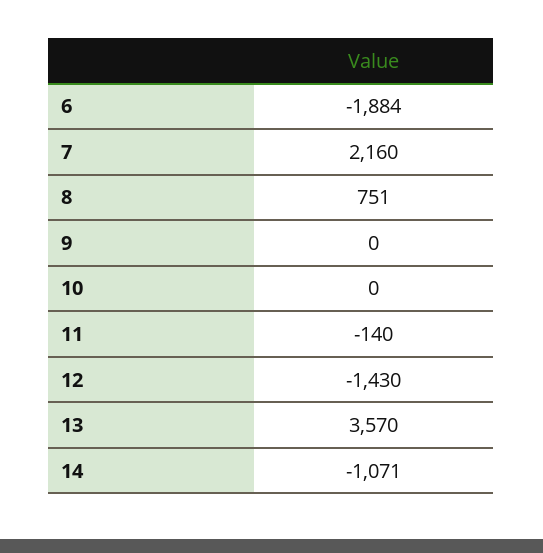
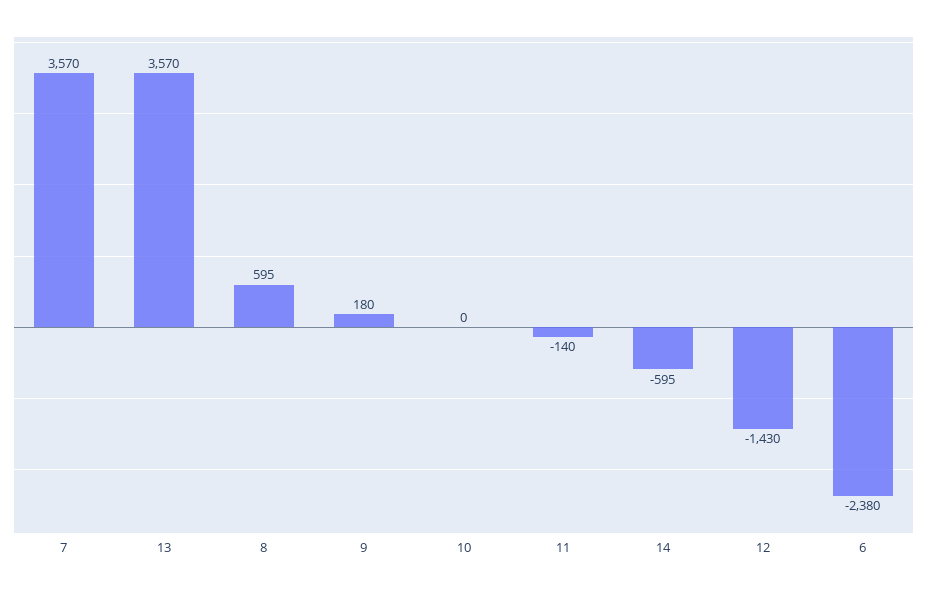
  {
-   "6": -1884,
+   "6": -2380,
-   "7": 2160,
+   "7": 3570,
-   "8": 751,
+   "8": 595,
-   "9": 0,
+   "9": 180,
    "10": 0,
    "11": -140,
    "12": -1430,
    "13": 3570,
-   "14": -1071
+   "14": -595
  }

